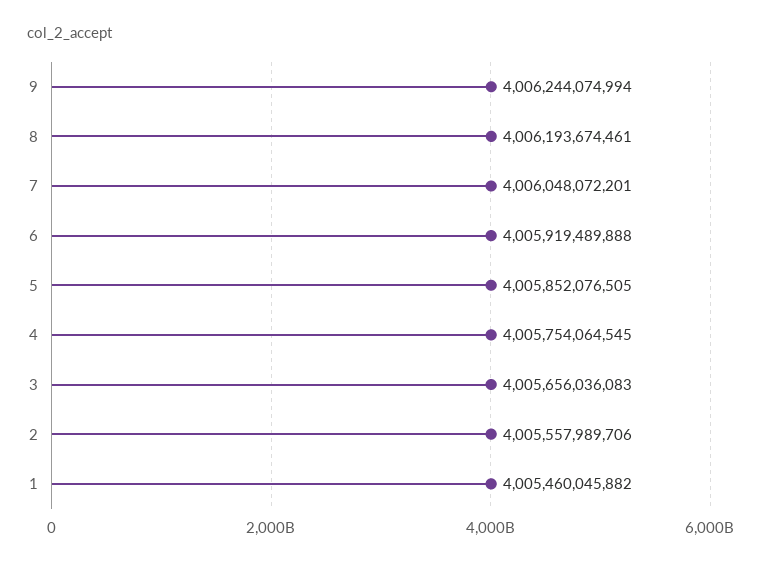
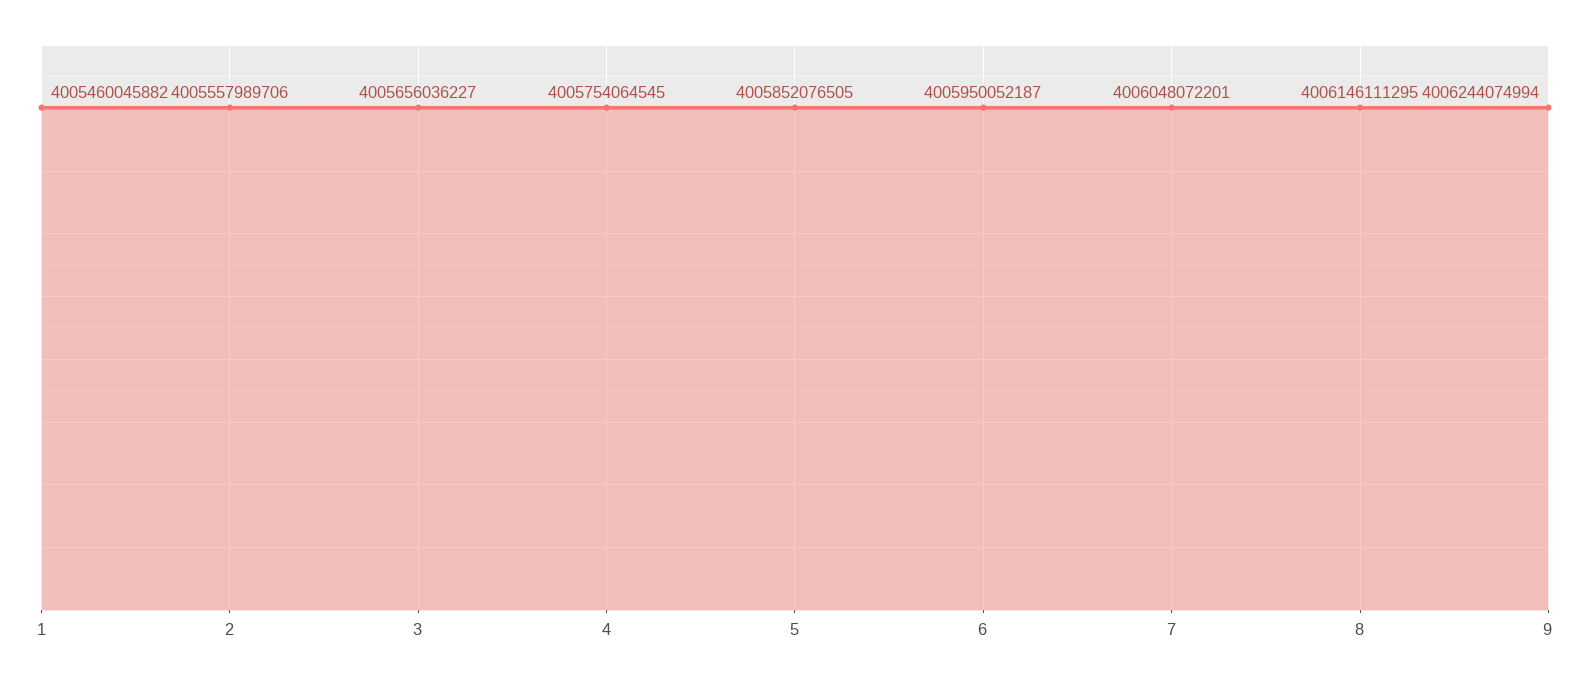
  {
    "9": 4006244074994,
-   "8": 4006193674461,
+   "8": 4006146111295,
    "7": 4006048072201,
-   "6": 4005919489888,
+   "6": 4005950052187,
    "5": 4005852076505,
    "4": 4005754064545,
-   "3": 4005656036083,
+   "3": 4005656036227,
    "2": 4005557989706,
    "1": 4005460045882
  }

